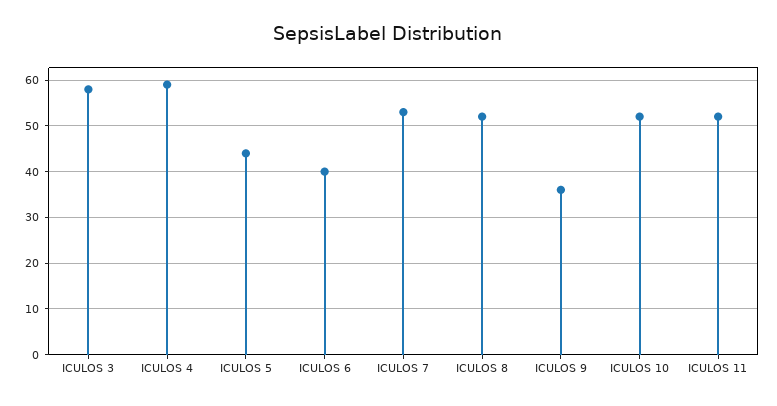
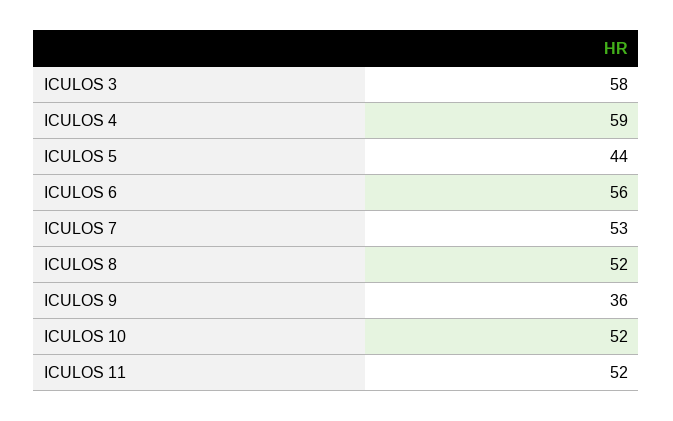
  {
    "ICULOS 3": 58,
    "ICULOS 4": 59,
    "ICULOS 5": 44,
-   "ICULOS 6": 40,
+   "ICULOS 6": 56,
    "ICULOS 7": 53,
    "ICULOS 8": 52,
    "ICULOS 9": 36,
    "ICULOS 10": 52,
    "ICULOS 11": 52
  }

